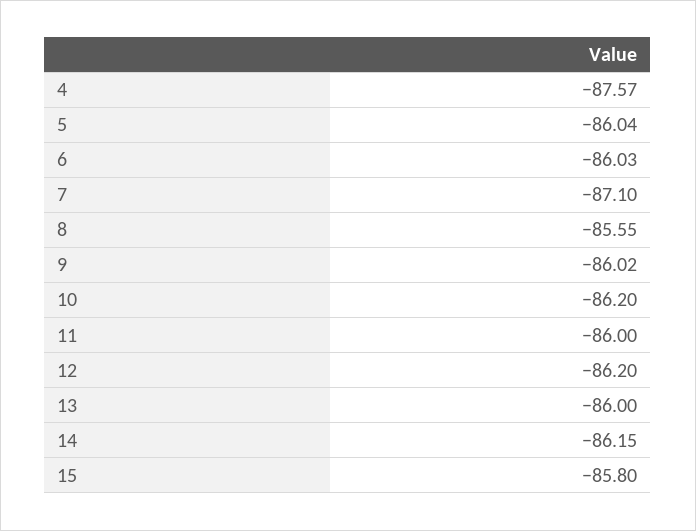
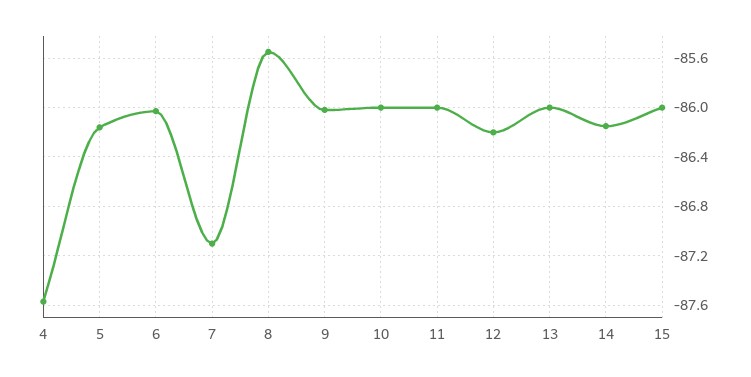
  {
    "4": -87.57,
-   "5": -86.04,
+   "5": -86.15,
    "6": -86.03,
    "7": -87.1,
    "8": -85.55,
    "9": -86.02,
-   "10": -86.2,
+   "10": -86,
    "11": -86,
    "12": -86.2,
    "13": -86,
    "14": -86.15,
-   "15": -85.8
+   "15": -86
  }

